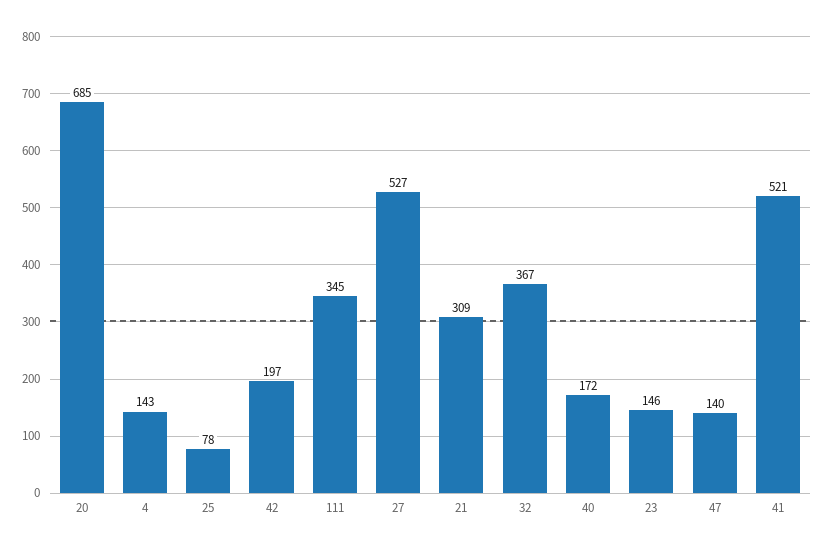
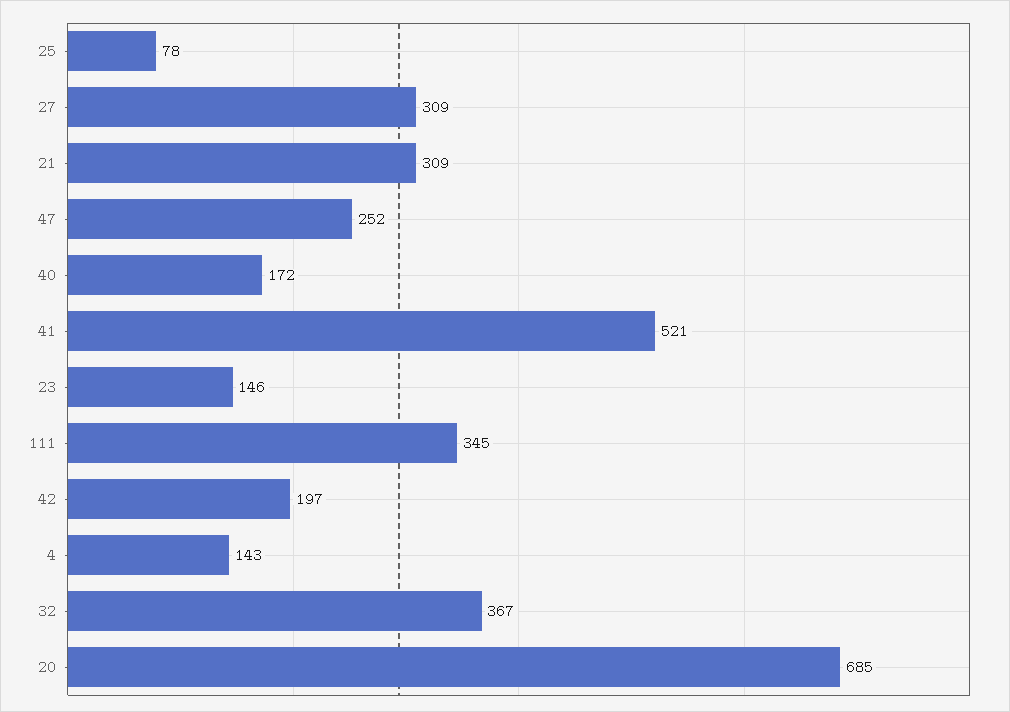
  {
    "20": 685,
    "4": 143,
    "25": 78,
    "42": 197,
    "111": 345,
-   "27": 527,
+   "27": 309,
    "21": 309,
    "32": 367,
    "40": 172,
    "23": 146,
-   "47": 140,
+   "47": 252,
    "41": 521
  }

